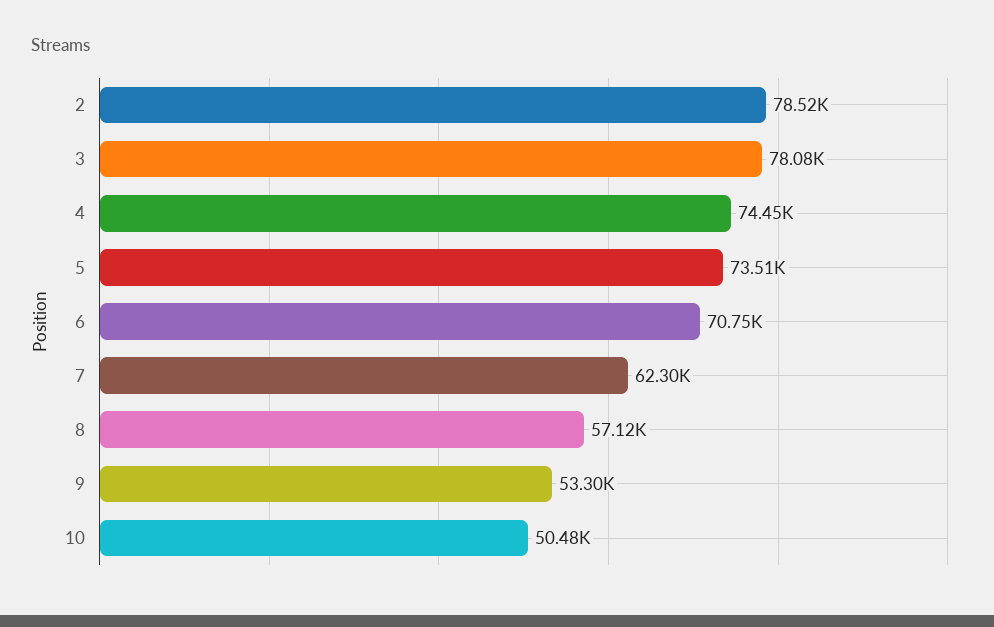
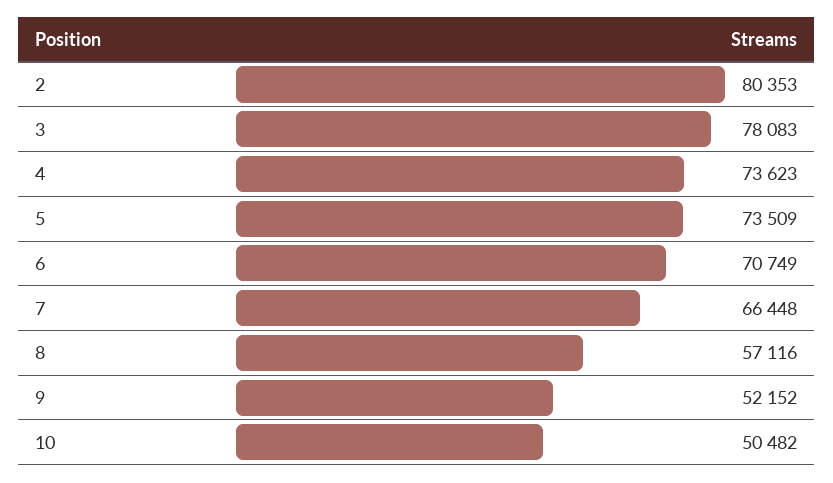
  {
-   "2": 78520,
+   "2": 80353,
    "3": 78083,
-   "4": 74450,
+   "4": 73623,
    "5": 73509,
    "6": 70749,
-   "7": 62300,
+   "7": 66448,
    "8": 57116,
-   "9": 53300,
+   "9": 52152,
    "10": 50482
  }

